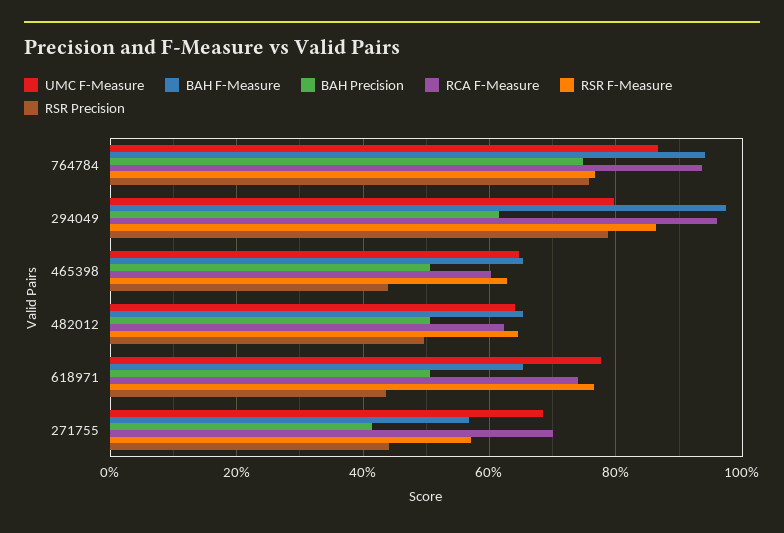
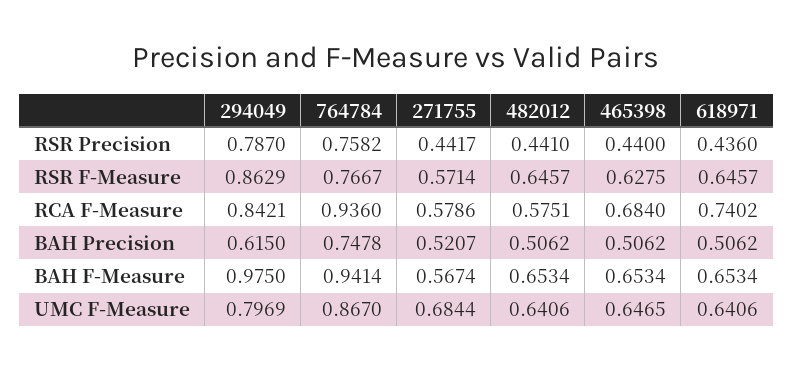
  {
    "UMC F-Measure": {
      "764784": 0.867,
      "294049": 0.7969,
      "465398": 0.6465,
      "482012": 0.6406,
-     "618971": 0.78,
+     "618971": 0.6406,
      "271755": 0.6844
    },
    "BAH F-Measure": {
      "764784": 0.9414,
      "294049": 0.975,
      "465398": 0.6534,
      "482012": 0.6534,
      "618971": 0.6534,
      "271755": 0.5674
    },
    "BAH Precision": {
      "764784": 0.7478,
      "294049": 0.615,
      "465398": 0.5062,
      "482012": 0.5062,
      "618971": 0.5062,
-     "271755": 0.42
+     "271755": 0.5207
    },
    "RCA F-Measure": {
      "764784": 0.936,
-     "294049": 0.96,
+     "294049": 0.8421,
-     "465398": 0.6,
+     "465398": 0.684,
-     "482012": 0.62,
+     "482012": 0.5751,
      "618971": 0.7402,
-     "271755": 0.7
+     "271755": 0.5786
    },
    "RSR F-Measure": {
      "764784": 0.7667,
      "294049": 0.8629,
      "465398": 0.6275,
      "482012": 0.6457,
-     "618971": 0.76,
+     "618971": 0.6457,
      "271755": 0.5714
    },
    "RSR Precision": {
      "764784": 0.7582,
      "294049": 0.787,
      "465398": 0.44,
-     "482012": 0.5,
+     "482012": 0.441,
      "618971": 0.436,
      "271755": 0.4417
    }
  }

